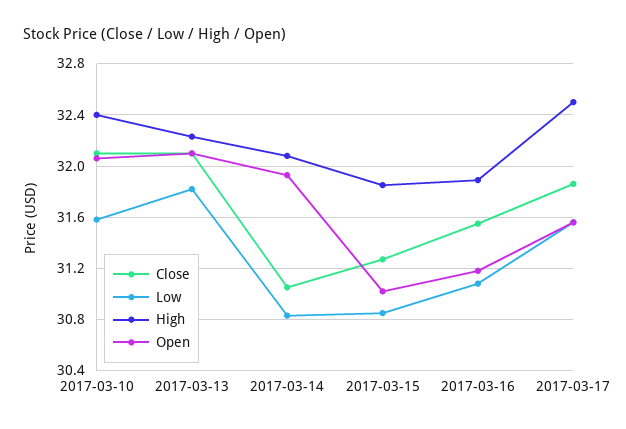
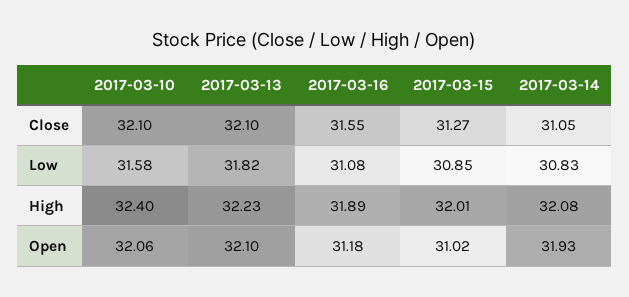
  {
    "Close": {
      "2017-03-10": 32.1,
      "2017-03-13": 32.1,
      "2017-03-14": 31.05,
      "2017-03-15": 31.27,
-     "2017-03-16": 31.55,
+     "2017-03-16": 31.55
-     "2017-03-17": 31.85
    },
    "Low": {
      "2017-03-10": 31.58,
      "2017-03-13": 31.82,
      "2017-03-14": 30.83,
      "2017-03-15": 30.85,
-     "2017-03-16": 31.08,
+     "2017-03-16": 31.08
-     "2017-03-17": 31.55
    },
    "High": {
      "2017-03-10": 32.4,
      "2017-03-13": 32.23,
      "2017-03-14": 32.08,
-     "2017-03-15": 31.85,
+     "2017-03-15": 32.01,
-     "2017-03-16": 31.89,
+     "2017-03-16": 31.89
-     "2017-03-17": 32.5
    },
    "Open": {
      "2017-03-10": 32.06,
      "2017-03-13": 32.1,
      "2017-03-14": 31.93,
      "2017-03-15": 31.02,
-     "2017-03-16": 31.18,
+     "2017-03-16": 31.18
-     "2017-03-17": 31.55
    }
  }

